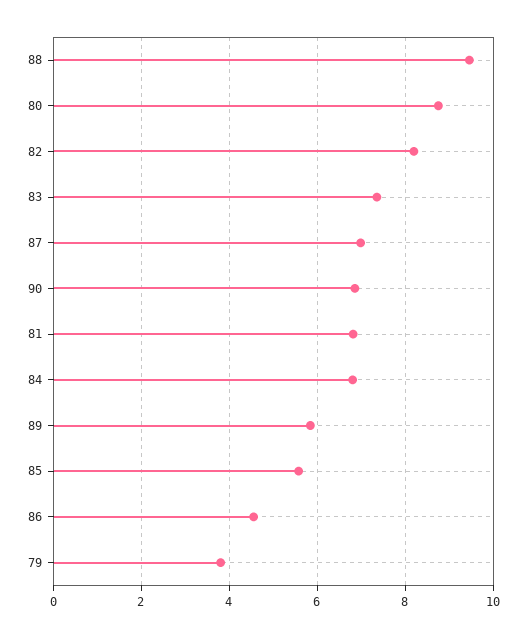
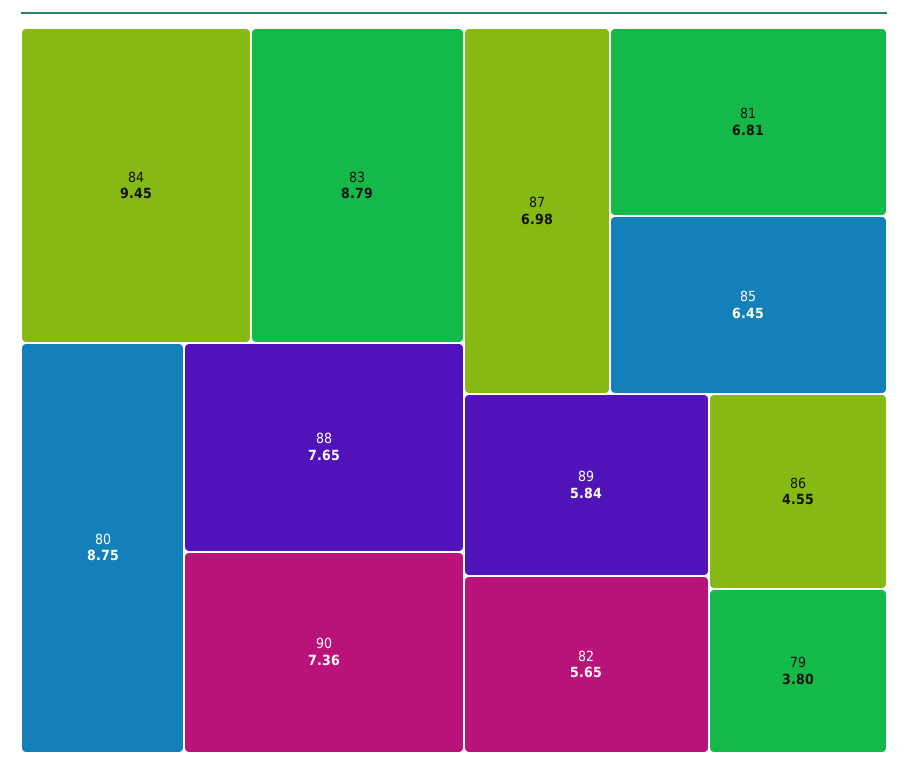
  {
-   "88": 9.4,
+   "88": 7.65,
    "80": 8.75,
-   "82": 8.2,
+   "82": 5.65,
-   "83": 7.4,
+   "83": 8.79,
    "87": 6.98,
-   "90": 6.8,
+   "90": 7.36,
    "81": 6.81,
-   "84": 6.8,
+   "84": 9.45,
    "89": 5.84,
-   "85": 5.6,
+   "85": 6.45,
    "86": 4.55,
    "79": 3.8
  }

